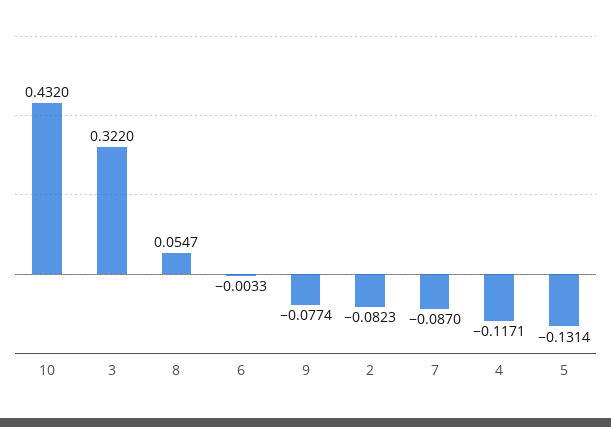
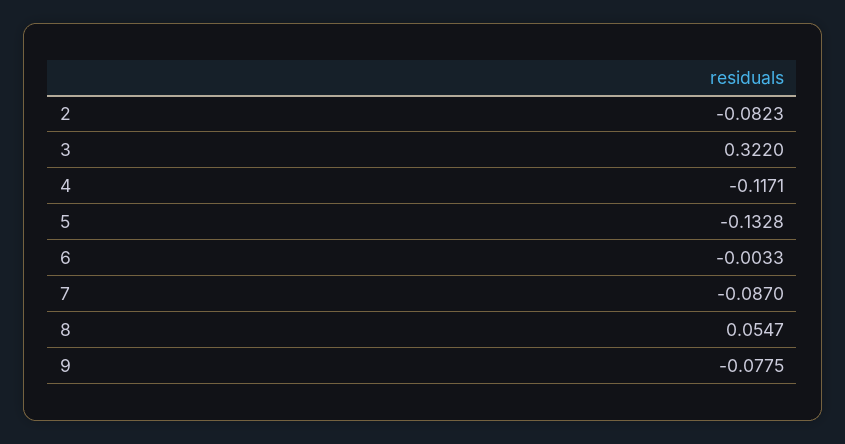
  {
-   "10": 0.432,
    "3": 0.322,
    "8": 0.0547,
    "6": -0.0033,
-   "9": -0.0774,
+   "9": -0.0775,
    "2": -0.0823,
    "7": -0.087,
    "4": -0.1171,
-   "5": -0.1314
+   "5": -0.1328
  }

